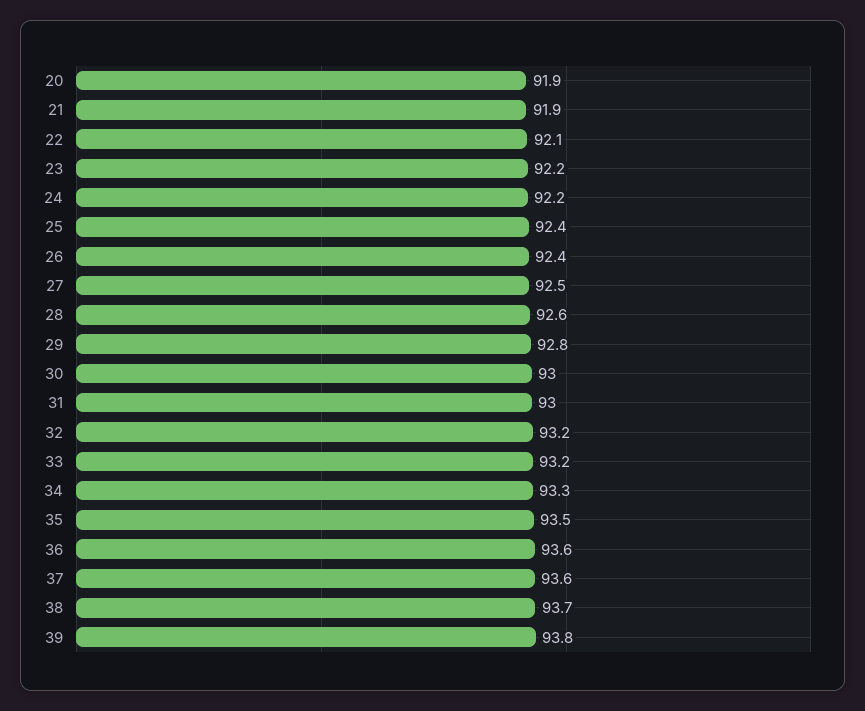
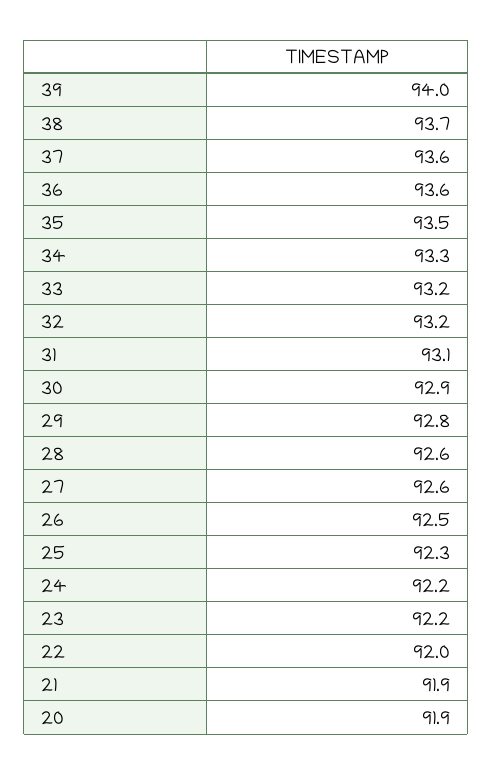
  {
    "20": 91.9,
    "21": 91.9,
-   "22": 92.1,
+   "22": 92,
    "23": 92.2,
    "24": 92.2,
-   "25": 92.4,
+   "25": 92.3,
-   "26": 92.4,
+   "26": 92.5,
-   "27": 92.5,
+   "27": 92.6,
    "28": 92.6,
    "29": 92.8,
-   "30": 93,
+   "30": 92.9,
-   "31": 93,
+   "31": 93.1,
    "32": 93.2,
    "33": 93.2,
    "34": 93.3,
    "35": 93.5,
    "36": 93.6,
    "37": 93.6,
    "38": 93.7,
-   "39": 93.8
+   "39": 94
  }

